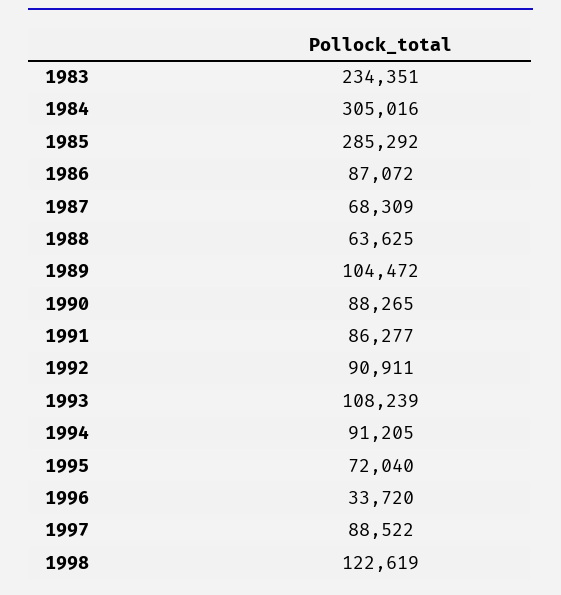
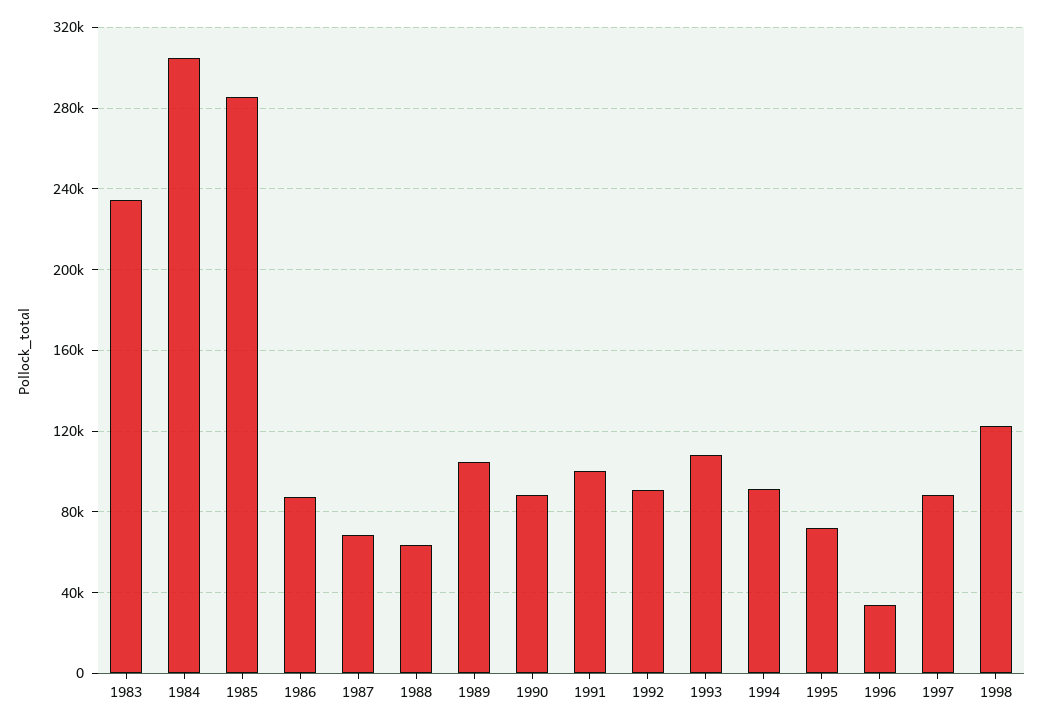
  {
    "1983": 234351,
    "1984": 305016,
    "1985": 285292,
    "1986": 87072,
    "1987": 68309,
    "1988": 63625,
    "1989": 104472,
    "1990": 88265,
-   "1991": 86277,
+   "1991": 100000,
    "1992": 90911,
    "1993": 108239,
    "1994": 91205,
    "1995": 72040,
    "1996": 33720,
    "1997": 88522,
    "1998": 122619
  }

